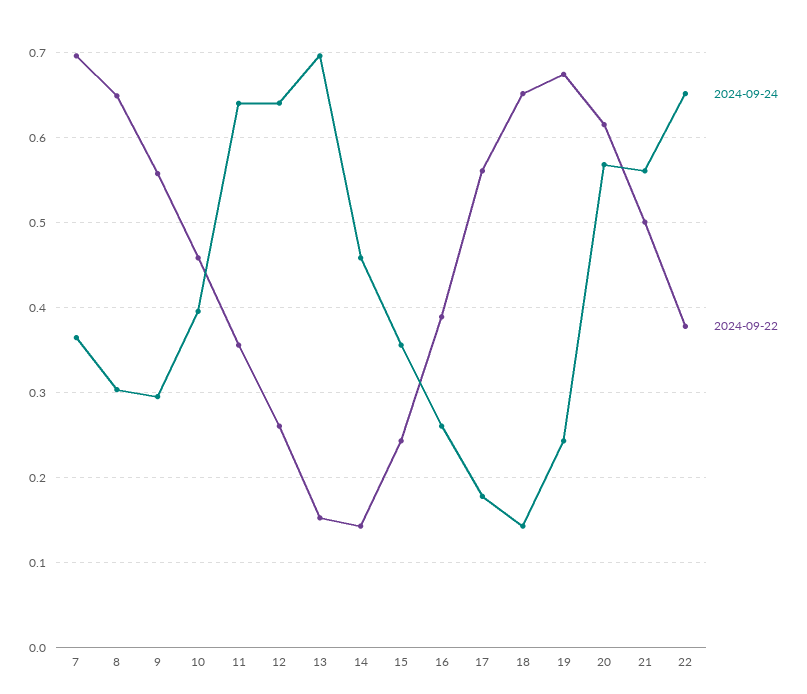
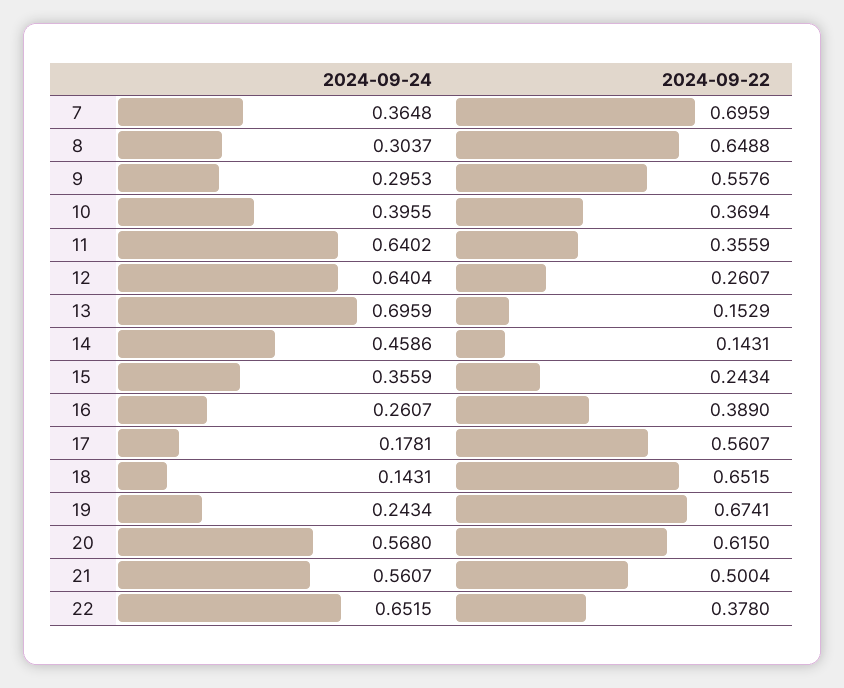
  {
    "2024-09-24": {
      "7": 0.3648,
      "8": 0.3037,
      "9": 0.2953,
      "10": 0.3955,
      "11": 0.6402,
      "12": 0.6404,
      "13": 0.6959,
      "14": 0.4586,
      "15": 0.3559,
      "16": 0.2607,
      "17": 0.1781,
      "18": 0.1431,
      "19": 0.2434,
      "20": 0.568,
      "21": 0.5607,
      "22": 0.6515
    },
    "2024-09-22": {
      "7": 0.6959,
      "8": 0.6488,
      "9": 0.5576,
-     "10": 0.46,
+     "10": 0.3694,
      "11": 0.3559,
      "12": 0.2607,
      "13": 0.1529,
      "14": 0.1431,
      "15": 0.2434,
      "16": 0.389,
      "17": 0.5607,
      "18": 0.6515,
      "19": 0.6741,
      "20": 0.615,
      "21": 0.5004,
      "22": 0.378
    }
  }

